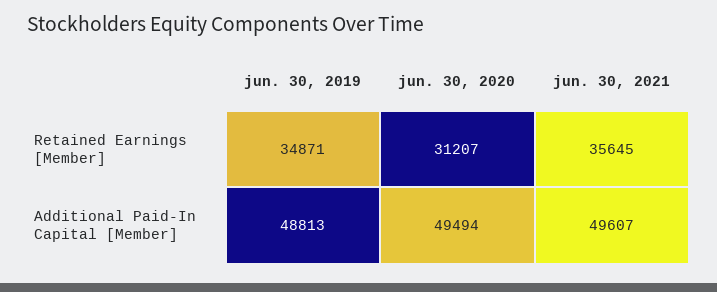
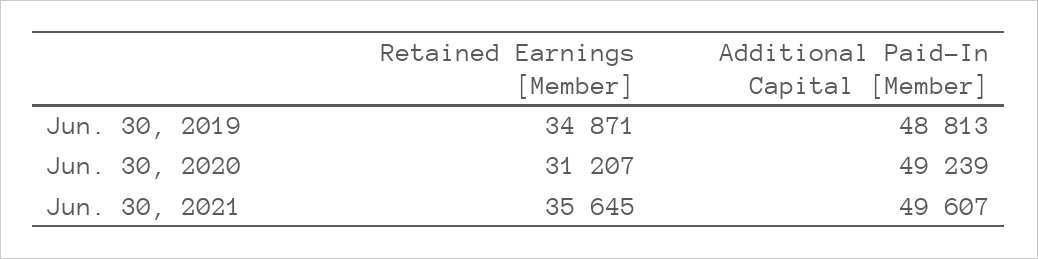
  {
    "jun. 30, 2019": {
      "Retained Earnings [Member]": 34871,
      "Additional Paid-In Capital [Member]": 48813
    },
    "jun. 30, 2020": {
      "Retained Earnings [Member]": 31207,
-     "Additional Paid-In Capital [Member]": 49494
+     "Additional Paid-In Capital [Member]": 49239
    },
    "jun. 30, 2021": {
      "Retained Earnings [Member]": 35645,
      "Additional Paid-In Capital [Member]": 49607
    }
  }

